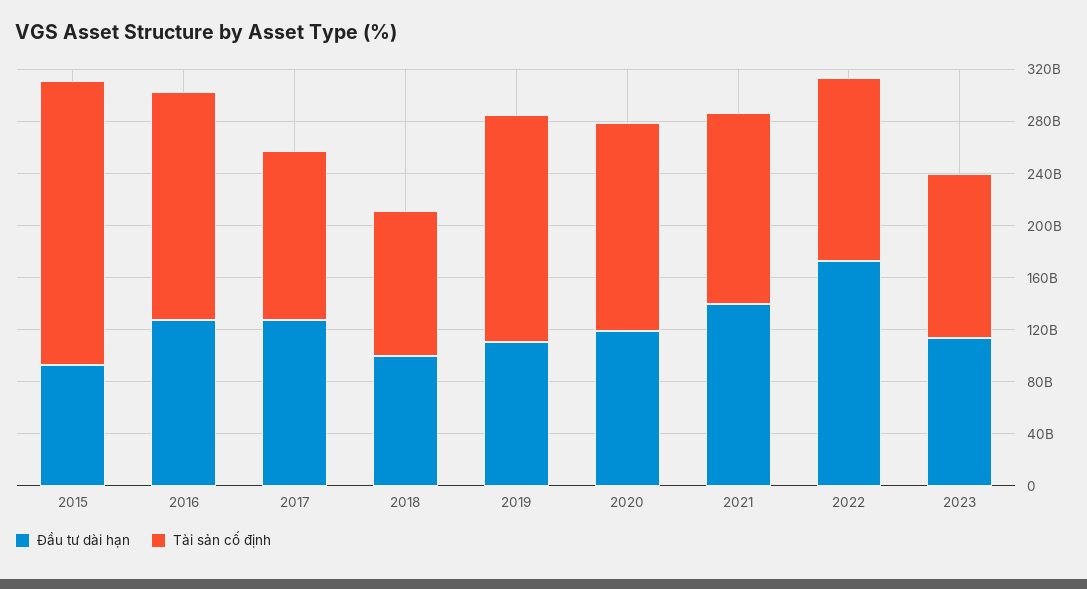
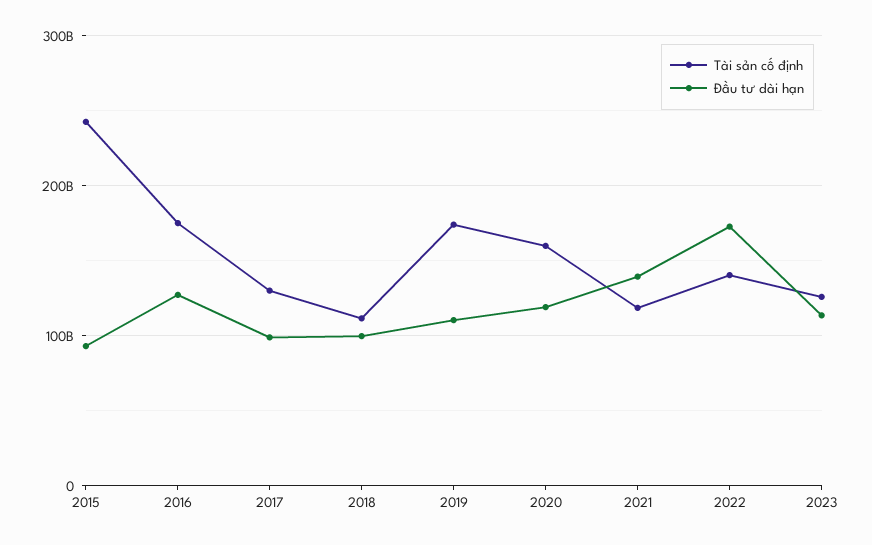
  {
    "Đầu tư dài hạn": {
      "2015": 90000000000,
      "2016": 130000000000,
-     "2017": 130000000000,
+     "2017": 100000000000,
      "2018": 100000000000,
      "2019": 110000000000,
      "2020": 120000000000,
      "2021": 140000000000,
      "2022": 170000000000,
      "2023": 110000000000
    },
    "Tài sản cố định": {
-     "2015": 220000000000,
+     "2015": 240000000000,
      "2016": 180000000000,
      "2017": 130000000000,
      "2018": 110000000000,
      "2019": 170000000000,
      "2020": 160000000000,
-     "2021": 150000000000,
+     "2021": 120000000000,
      "2022": 140000000000,
      "2023": 130000000000
    }
  }

